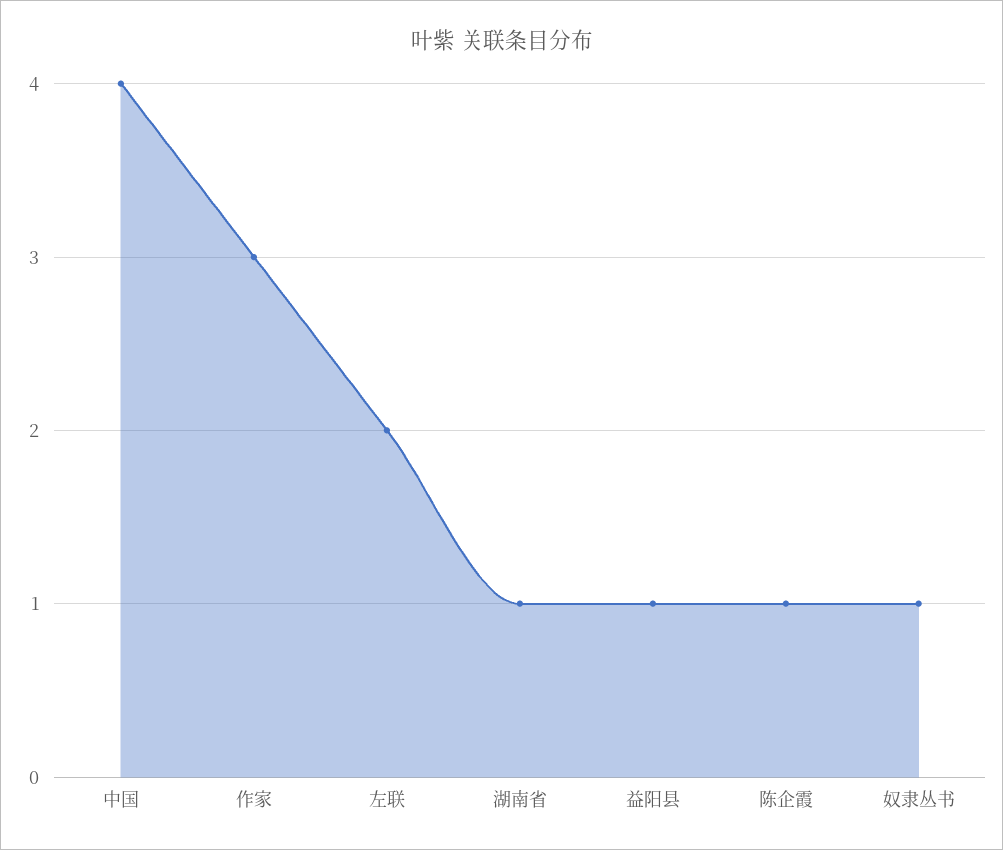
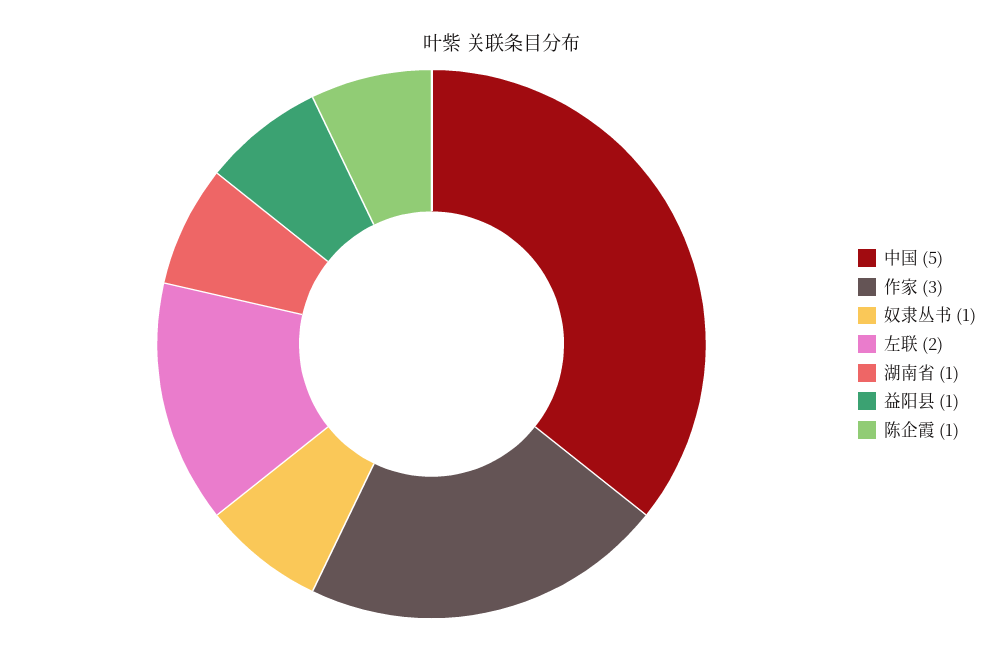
  {
-   "中国": 4,
+   "中国": 5,
    "作家": 3,
    "左联": 2,
    "湖南省": 1,
    "益阳县": 1,
    "陈企霞": 1,
    "奴隶丛书": 1
  }

